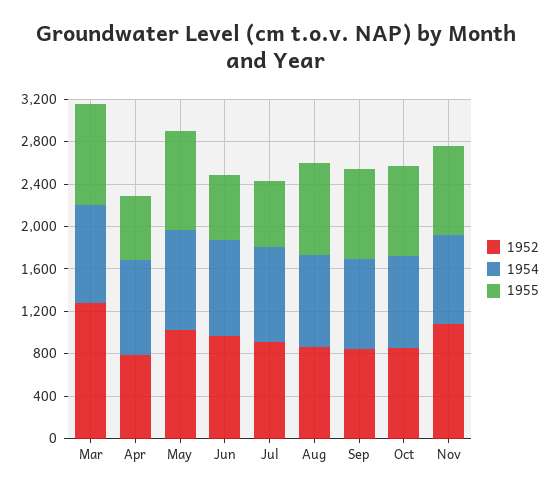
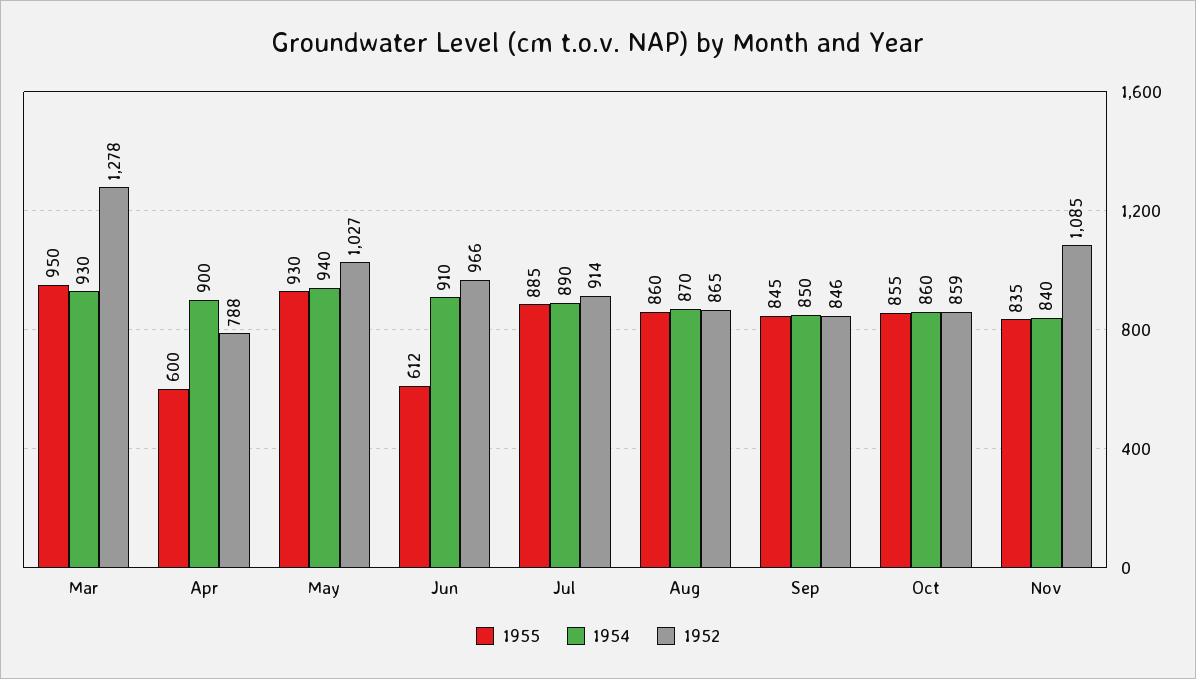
  {
    "1952": {
      "Mar": 1278,
      "Apr": 788,
      "May": 1027,
      "Jun": 966,
      "Jul": 914,
      "Aug": 865,
      "Sep": 846,
      "Oct": 859,
      "Nov": 1085
    },
    "1954": {
      "Mar": 930,
      "Apr": 900,
      "May": 940,
      "Jun": 910,
      "Jul": 890,
      "Aug": 870,
      "Sep": 850,
      "Oct": 860,
      "Nov": 840
    },
    "1955": {
      "Mar": 950,
      "Apr": 600,
      "May": 930,
      "Jun": 612,
-     "Jul": 600,
+     "Jul": 885,
      "Aug": 860,
      "Sep": 845,
      "Oct": 855,
      "Nov": 835
    }
  }

